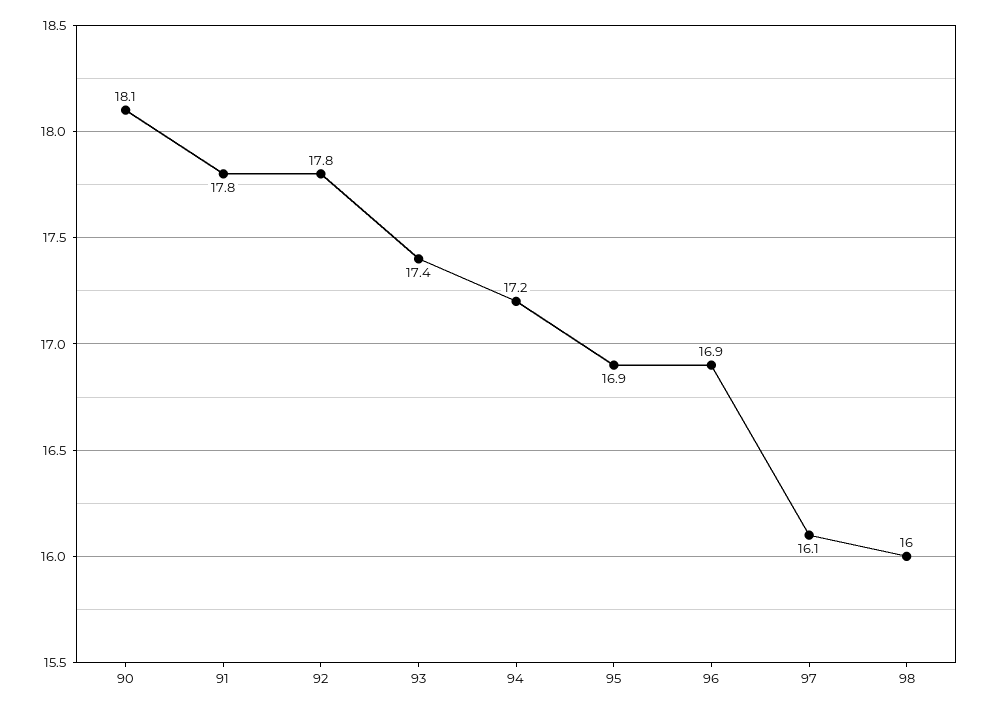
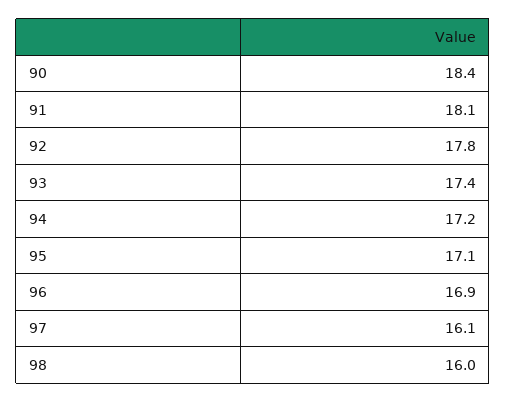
  {
-   "90": 18.1,
+   "90": 18.4,
-   "91": 17.8,
+   "91": 18.1,
    "92": 17.8,
    "93": 17.4,
    "94": 17.2,
-   "95": 16.9,
+   "95": 17.1,
    "96": 16.9,
    "97": 16.1,
    "98": 16
  }

